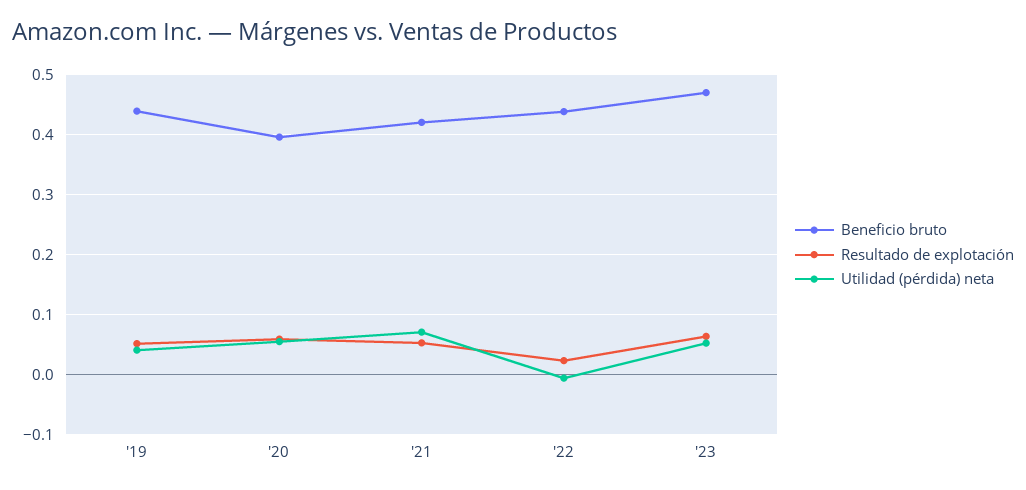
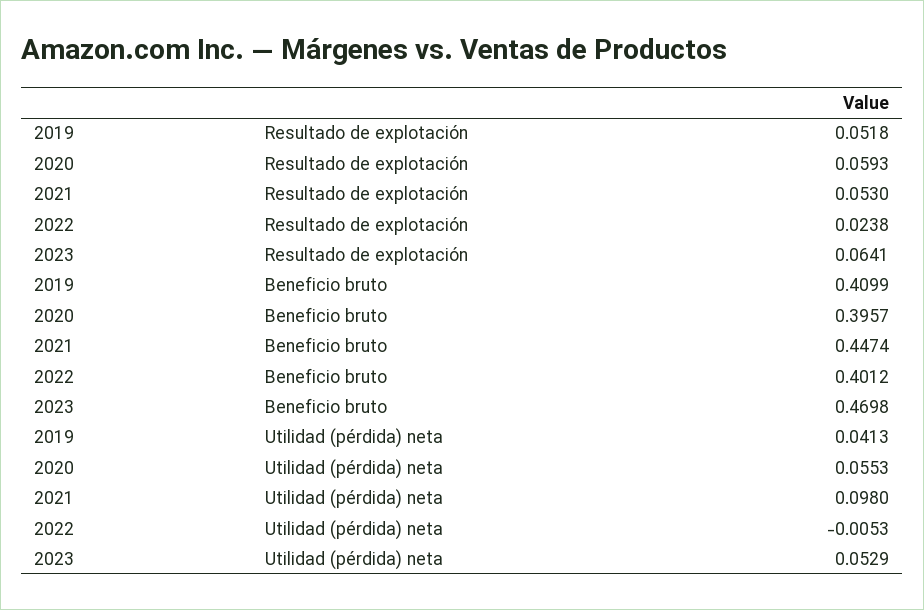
  {
    "Beneficio bruto": {
-     "'19": 0.44,
+     "'19": 0.4099,
      "'20": 0.3957,
-     "'21": 0.42,
+     "'21": 0.4474,
-     "'22": 0.44,
+     "'22": 0.4012,
      "'23": 0.4698
    },
    "Resultado de explotación": {
      "'19": 0.0518,
      "'20": 0.0593,
      "'21": 0.053,
      "'22": 0.0238,
      "'23": 0.0641
    },
    "Utilidad (pérdida) neta": {
      "'19": 0.0413,
      "'20": 0.0553,
-     "'21": 0.07,
+     "'21": 0.098,
      "'22": -0.0053,
      "'23": 0.0529
    }
  }

